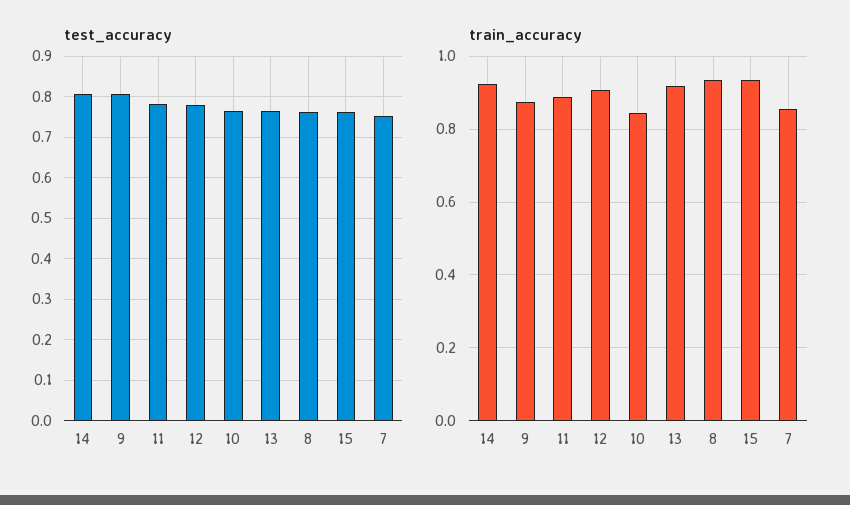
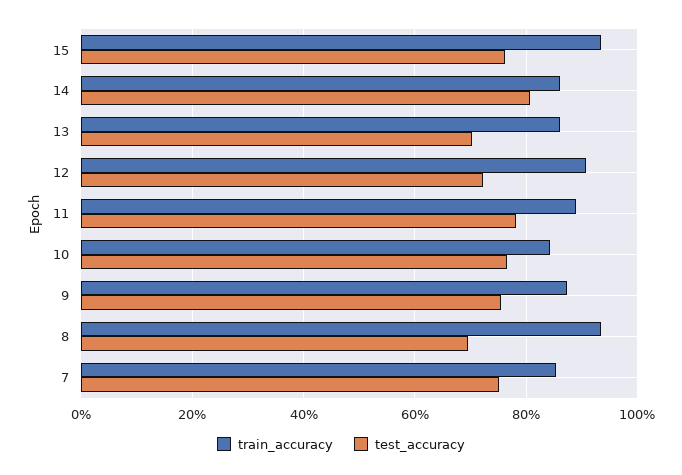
  {
    "test_accuracy": {
      "14": 0.8,
-     "9": 0.8,
+     "9": 0.76,
      "11": 0.78,
-     "12": 0.78,
+     "12": 0.72,
      "10": 0.76,
-     "13": 0.76,
+     "13": 0.7,
-     "8": 0.76,
+     "8": 0.7,
      "15": 0.76,
      "7": 0.76
    },
    "train_accuracy": {
-     "14": 0.92,
+     "14": 0.86,
      "9": 0.88,
      "11": 0.88,
      "12": 0.9,
      "10": 0.84,
-     "13": 0.92,
+     "13": 0.86,
      "8": 0.94,
      "15": 0.94,
      "7": 0.86
    }
  }

